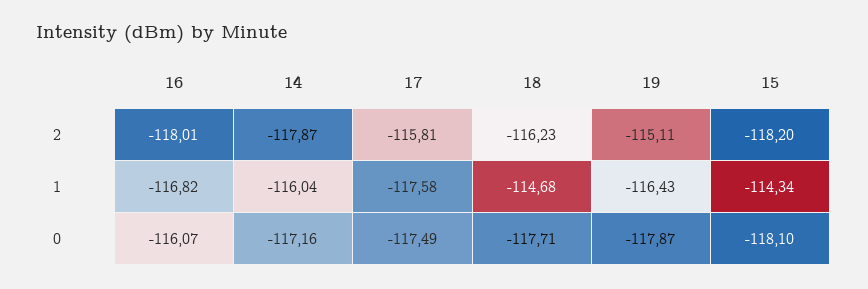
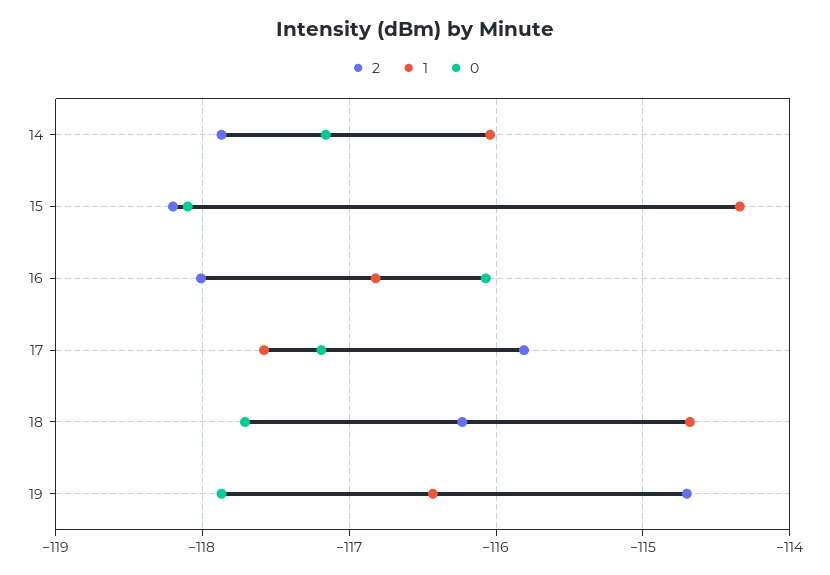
  {
    "2": {
      "16": -118.01,
      "14": -117.87,
      "17": -115.81,
      "18": -116.23,
-     "19": -115.11,
+     "19": -114.7,
      "15": -118.2
    },
    "1": {
      "16": -116.82,
      "14": -116.04,
      "17": -117.58,
      "18": -114.68,
      "19": -116.43,
      "15": -114.34
    },
    "0": {
      "16": -116.07,
      "14": -117.16,
-     "17": -117.49,
+     "17": -117.2,
      "18": -117.71,
      "19": -117.87,
      "15": -118.1
    }
  }

